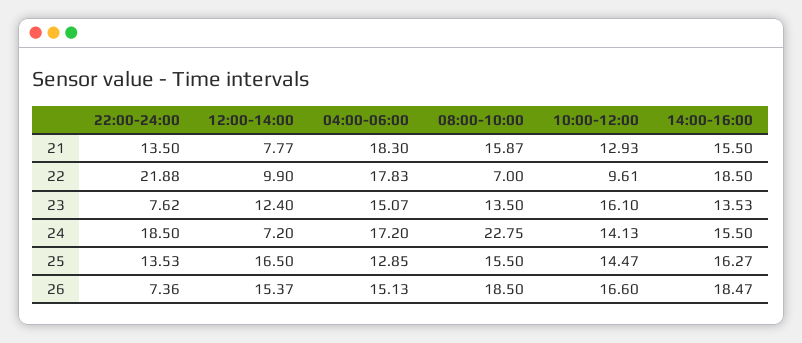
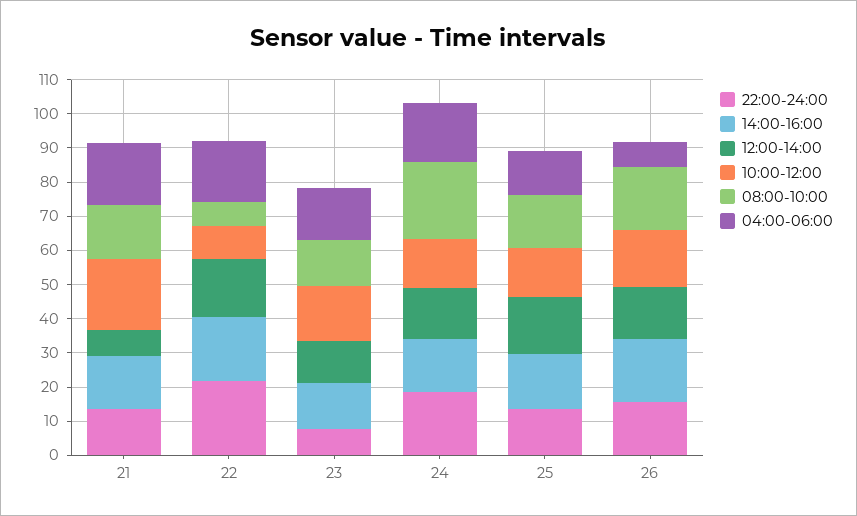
  {
    "22:00-24:00": {
      "21": 13.5,
      "22": 21.88,
      "23": 7.62,
      "24": 18.5,
      "25": 13.53,
-     "26": 7.36
+     "26": 15
    },
    "12:00-14:00": {
      "21": 7.77,
-     "22": 9.9,
+     "22": 17.5,
      "23": 12.4,
-     "24": 7.2,
+     "24": 15,
      "25": 16.5,
      "26": 15.37
    },
    "04:00-06:00": {
      "21": 18.3,
      "22": 17.83,
      "23": 15.07,
      "24": 17.2,
      "25": 12.85,
-     "26": 15.13
+     "26": 7.5
    },
    "08:00-10:00": {
      "21": 15.87,
      "22": 7,
      "23": 13.5,
      "24": 22.75,
      "25": 15.5,
      "26": 18.5
    },
    "10:00-12:00": {
-     "21": 12.93,
+     "21": 20,
      "22": 9.61,
      "23": 16.1,
      "24": 14.13,
      "25": 14.47,
      "26": 16.6
    },
    "14:00-16:00": {
      "21": 15.5,
      "22": 18.5,
      "23": 13.53,
      "24": 15.5,
      "25": 16.27,
      "26": 18.47
    }
  }

